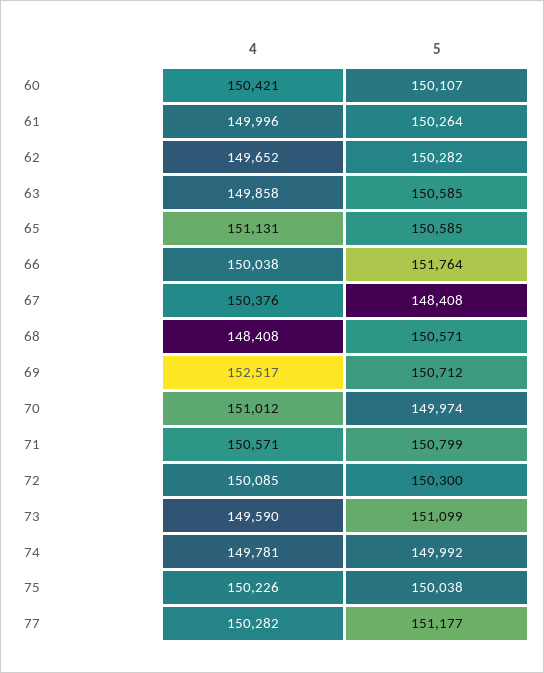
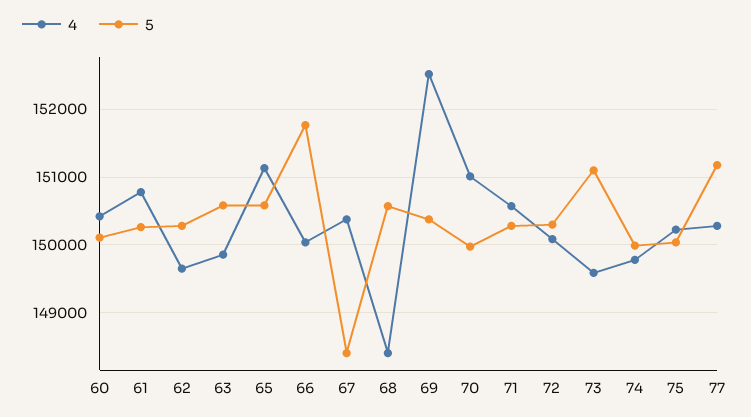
  {
    "4": {
      "60": 150421,
-     "61": 149996,
+     "61": 150800,
      "62": 149652,
      "63": 149858,
      "65": 151131,
      "66": 150038,
      "67": 150376,
      "68": 148408,
      "69": 152517,
      "70": 151012,
      "71": 150571,
      "72": 150085,
      "73": 149590,
      "74": 149781,
      "75": 150226,
      "77": 150282
    },
    "5": {
      "60": 150107,
      "61": 150264,
      "62": 150282,
      "63": 150585,
      "65": 150585,
      "66": 151764,
      "67": 148408,
      "68": 150571,
-     "69": 150712,
+     "69": 150400,
      "70": 149974,
-     "71": 150799,
+     "71": 150300,
      "72": 150300,
      "73": 151099,
      "74": 149992,
      "75": 150038,
      "77": 151177
    }
  }

